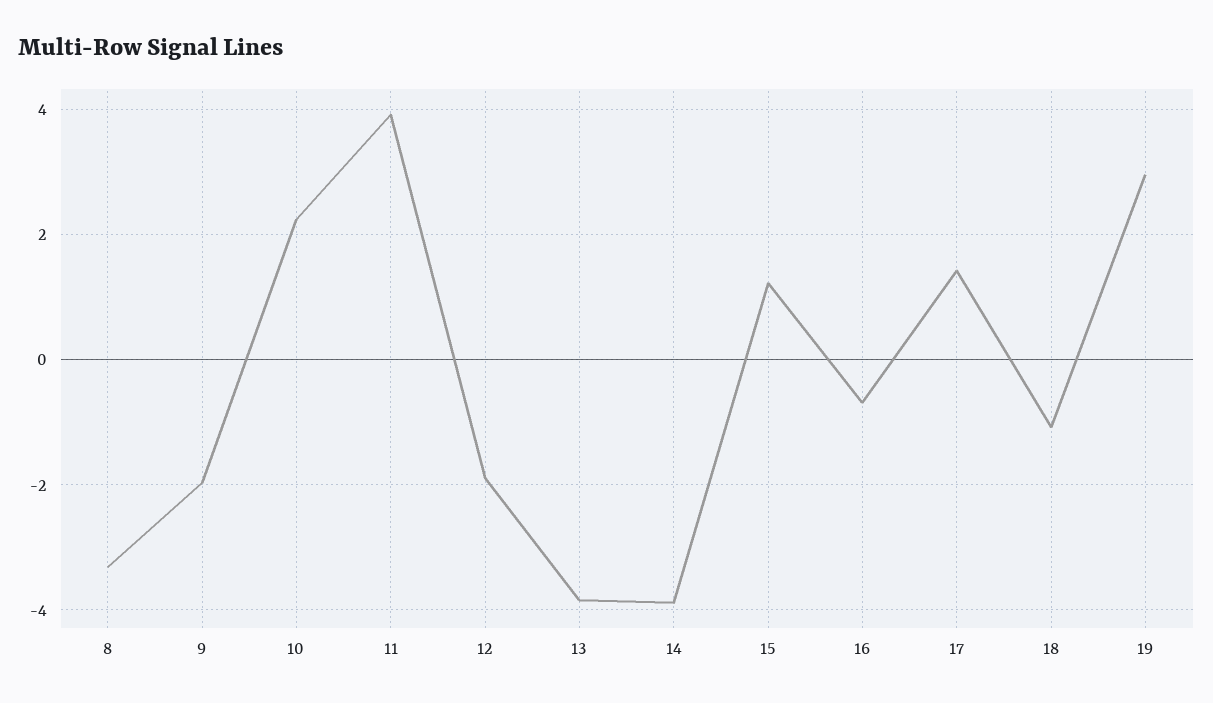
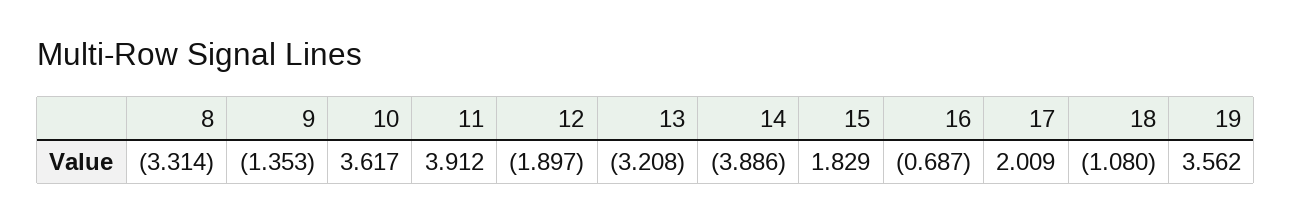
  {
    "8": -3.314,
-   "9": -2,
+   "9": -1.353,
-   "10": 2.2,
+   "10": 3.617,
    "11": 3.912,
    "12": -1.897,
-   "13": -3.8,
+   "13": -3.208,
    "14": -3.886,
-   "15": 1.2,
+   "15": 1.829,
    "16": -0.687,
-   "17": 1.4,
+   "17": 2.009,
    "18": -1.08,
-   "19": 3
+   "19": 3.562
  }

